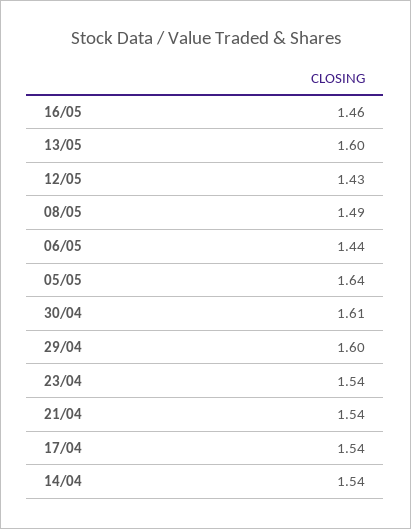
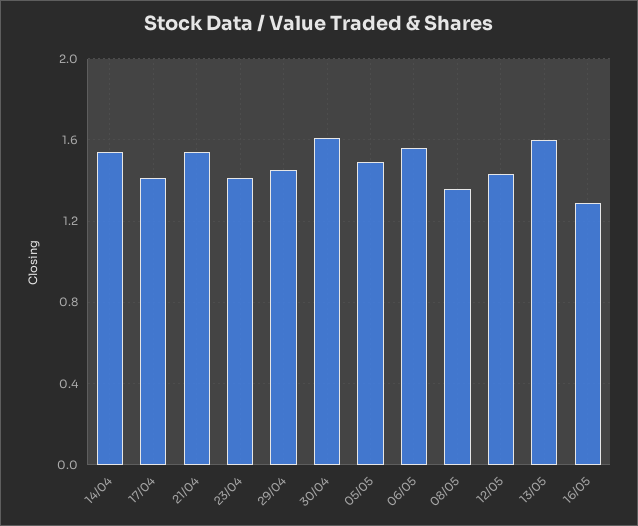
  {
-   "16/05": 1.46,
+   "16/05": 1.3,
    "13/05": 1.6,
    "12/05": 1.43,
-   "08/05": 1.49,
+   "08/05": 1.35,
-   "06/05": 1.44,
+   "06/05": 1.55,
-   "05/05": 1.64,
+   "05/05": 1.5,
    "30/04": 1.61,
-   "29/04": 1.6,
+   "29/04": 1.45,
-   "23/04": 1.54,
+   "23/04": 1.4,
    "21/04": 1.54,
-   "17/04": 1.54,
+   "17/04": 1.4,
    "14/04": 1.54
  }

